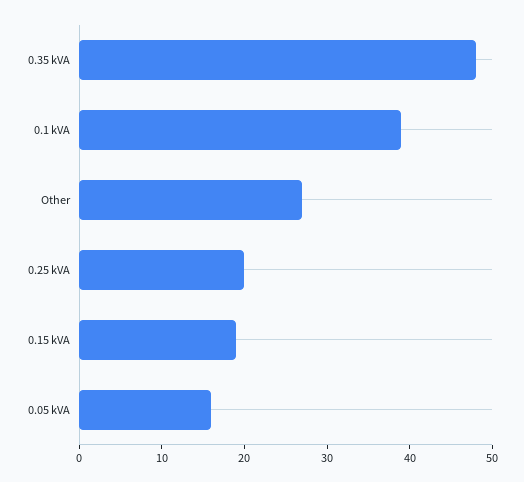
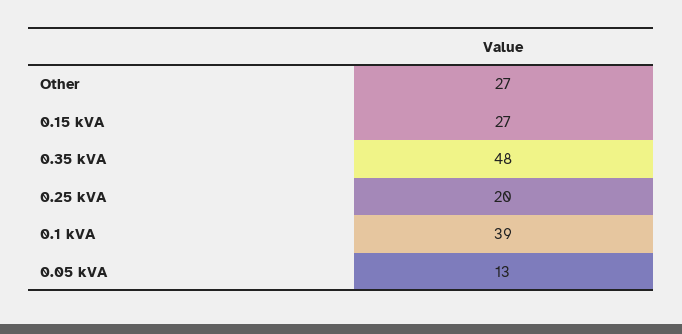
  {
    "0.35 kVA": 48,
    "0.1 kVA": 39,
    "Other": 27,
    "0.25 kVA": 20,
-   "0.15 kVA": 19,
+   "0.15 kVA": 27,
-   "0.05 kVA": 16
+   "0.05 kVA": 13
  }

